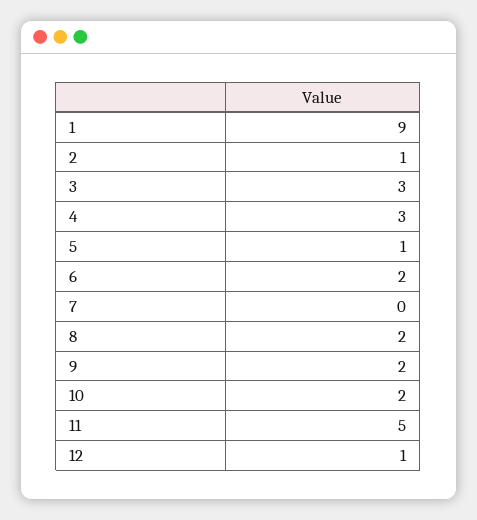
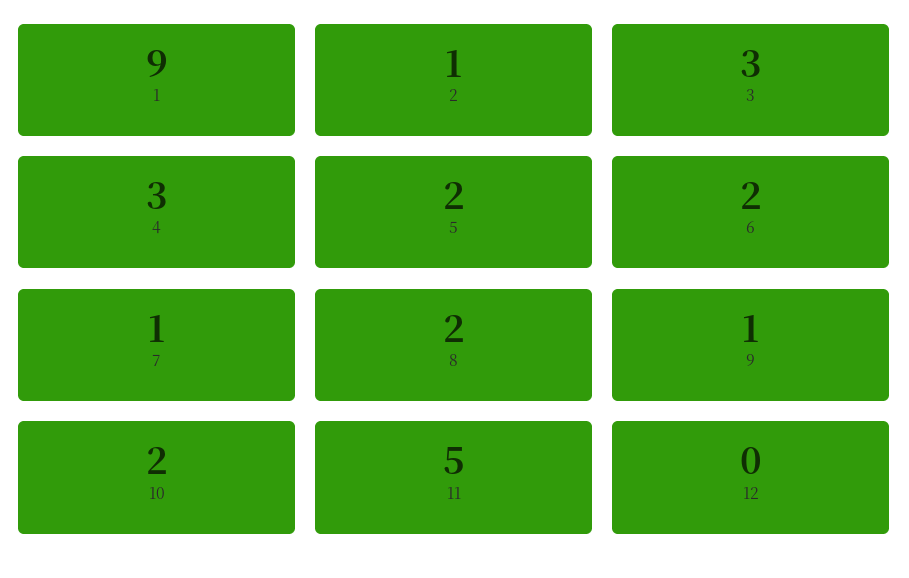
  {
    "1": 9,
    "2": 1,
    "3": 3,
    "4": 3,
-   "5": 1,
+   "5": 2,
    "6": 2,
-   "7": 0,
+   "7": 1,
    "8": 2,
-   "9": 2,
+   "9": 1,
    "10": 2,
    "11": 5,
-   "12": 1
+   "12": 0
  }

